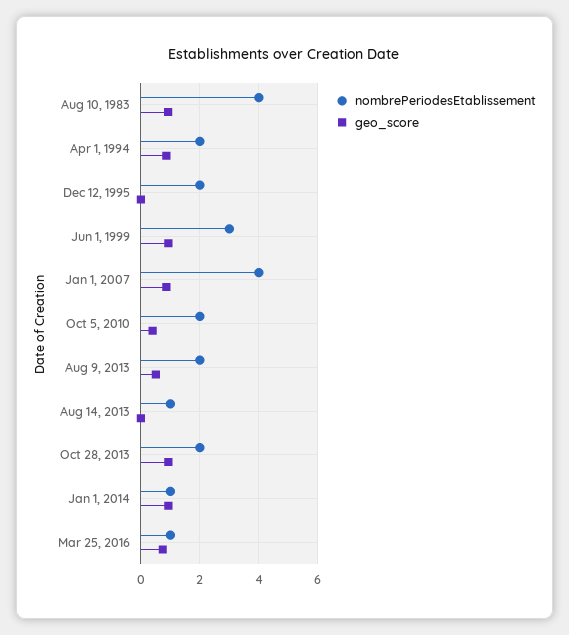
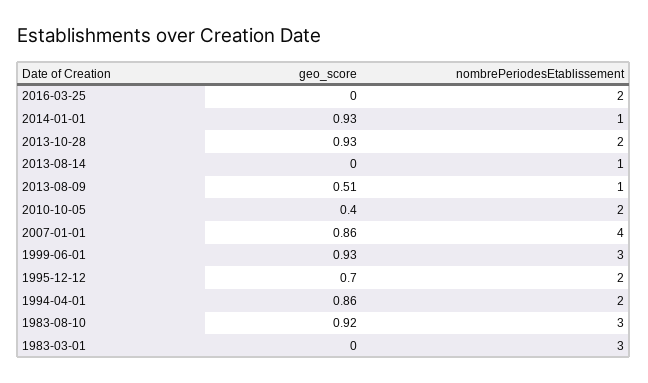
  {
    "nombrePeriodesEtablissement": {
-     "Aug 10, 1983": 4,
+     "Aug 10, 1983": 3,
      "Apr 1, 1994": 2,
      "Dec 12, 1995": 2,
      "Jun 1, 1999": 3,
      "Jan 1, 2007": 4,
      "Oct 5, 2010": 2,
-     "Aug 9, 2013": 2,
+     "Aug 9, 2013": 1,
      "Aug 14, 2013": 1,
      "Oct 28, 2013": 2,
      "Jan 1, 2014": 1,
-     "Mar 25, 2016": 1
+     "Mar 25, 2016": 2,
+     "1983-03-01": 3
    },
    "geo_score": {
      "Aug 10, 1983": 0.92,
      "Apr 1, 1994": 0.86,
-     "Dec 12, 1995": 0,
+     "Dec 12, 1995": 0.7,
      "Jun 1, 1999": 0.93,
      "Jan 1, 2007": 0.86,
      "Oct 5, 2010": 0.4,
      "Aug 9, 2013": 0.51,
      "Aug 14, 2013": 0,
      "Oct 28, 2013": 0.93,
      "Jan 1, 2014": 0.93,
-     "Mar 25, 2016": 0.75
+     "Mar 25, 2016": 0,
+     "1983-03-01": 0
    }
  }

